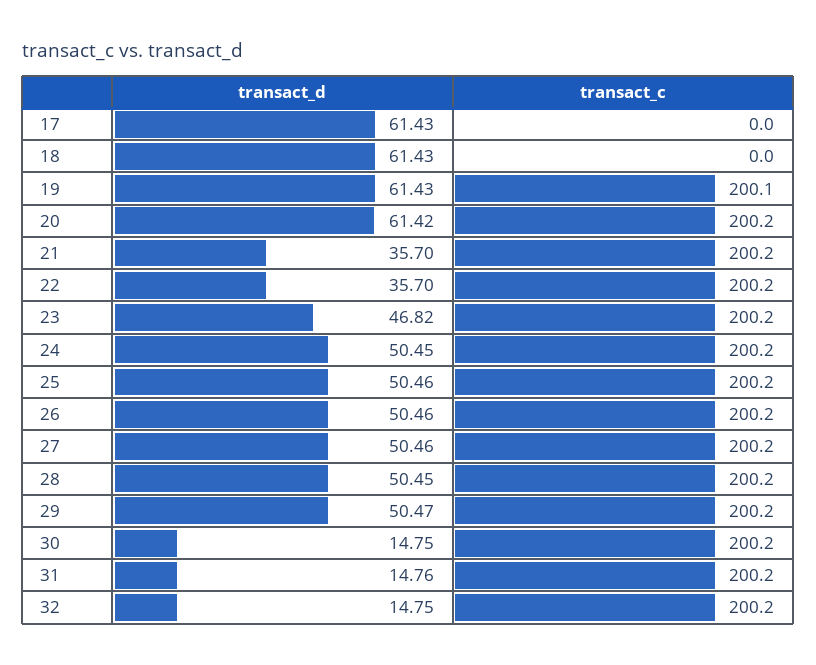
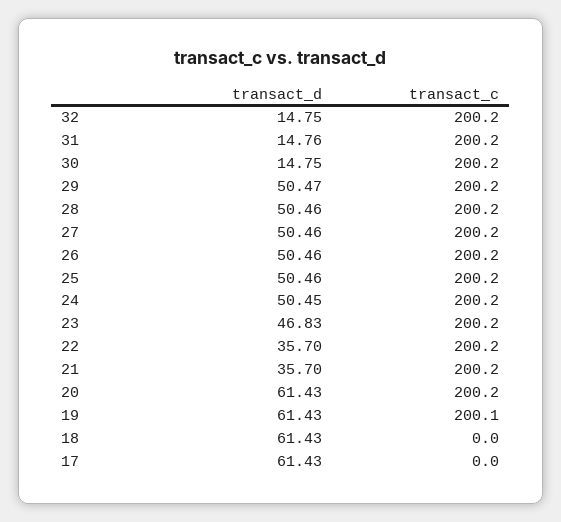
  {
    "transact_d": {
      "17": 61.43,
      "18": 61.43,
      "19": 61.43,
-     "20": 61.42,
+     "20": 61.43,
      "21": 35.7,
      "22": 35.7,
-     "23": 46.82,
+     "23": 46.83,
      "24": 50.45,
      "25": 50.46,
      "26": 50.46,
      "27": 50.46,
-     "28": 50.45,
+     "28": 50.46,
      "29": 50.47,
      "30": 14.75,
      "31": 14.76,
      "32": 14.75
    },
    "transact_c": {
      "17": 0,
      "18": 0,
      "19": 200.1,
      "20": 200.2,
      "21": 200.2,
      "22": 200.2,
      "23": 200.2,
      "24": 200.2,
      "25": 200.2,
      "26": 200.2,
      "27": 200.2,
      "28": 200.2,
      "29": 200.2,
      "30": 200.2,
      "31": 200.2,
      "32": 200.2
    }
  }

